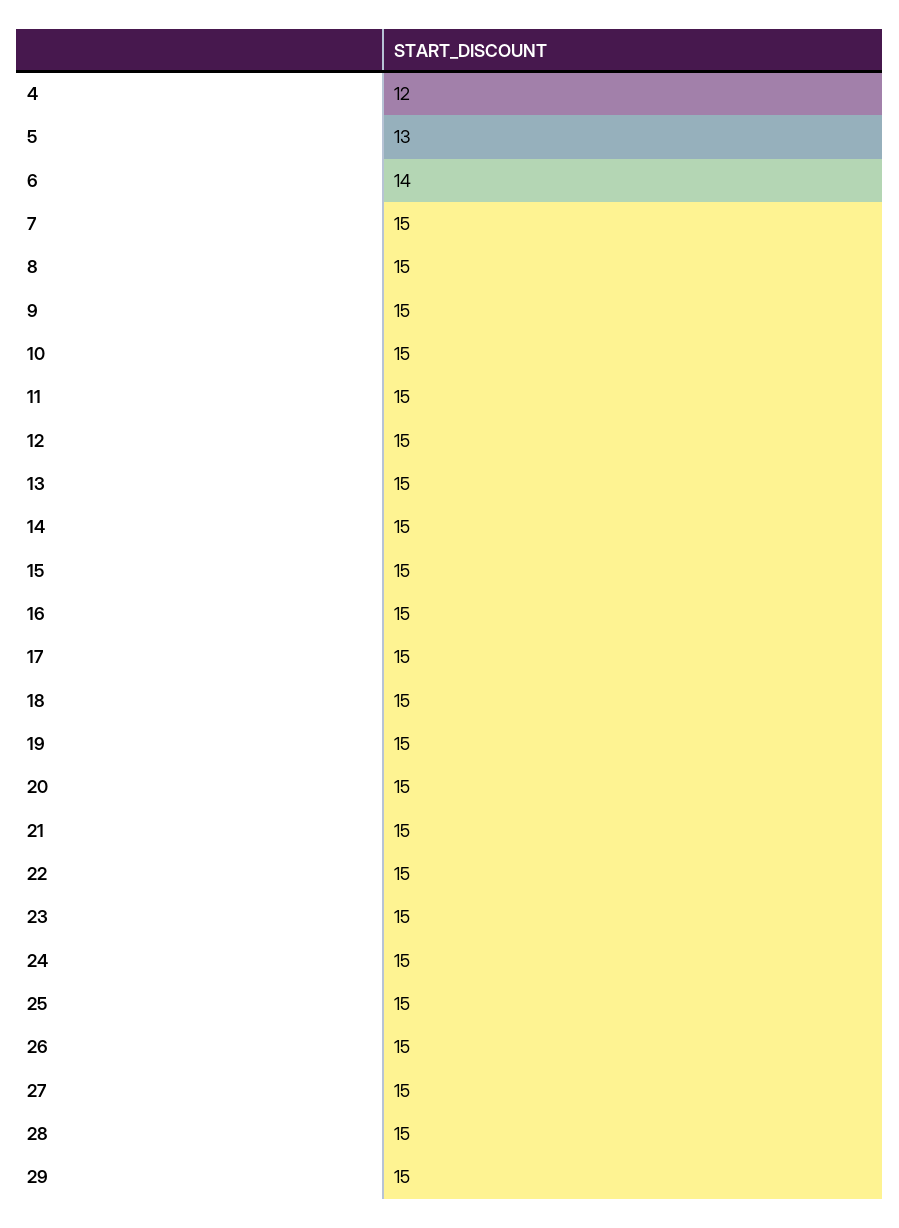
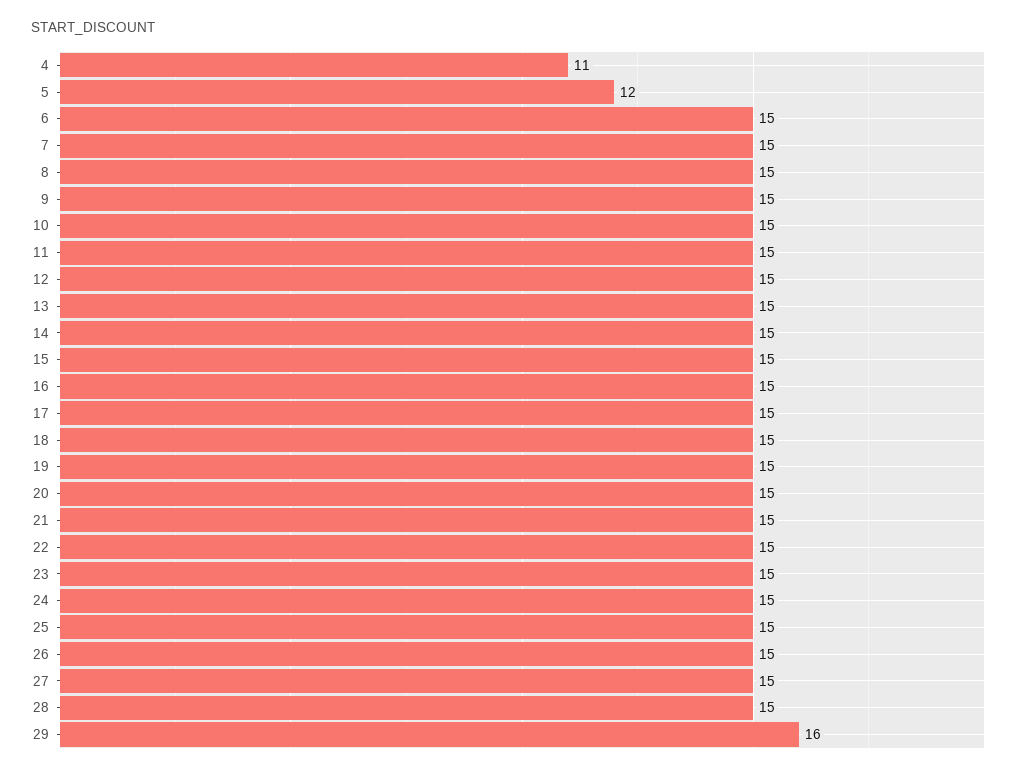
  {
-   "4": 12,
+   "4": 11,
-   "5": 13,
+   "5": 12,
-   "6": 14,
+   "6": 15,
    "7": 15,
    "8": 15,
    "9": 15,
    "10": 15,
    "11": 15,
    "12": 15,
    "13": 15,
    "14": 15,
    "15": 15,
    "16": 15,
    "17": 15,
    "18": 15,
    "19": 15,
    "20": 15,
    "21": 15,
    "22": 15,
    "23": 15,
    "24": 15,
    "25": 15,
    "26": 15,
    "27": 15,
    "28": 15,
-   "29": 15
+   "29": 16
  }

